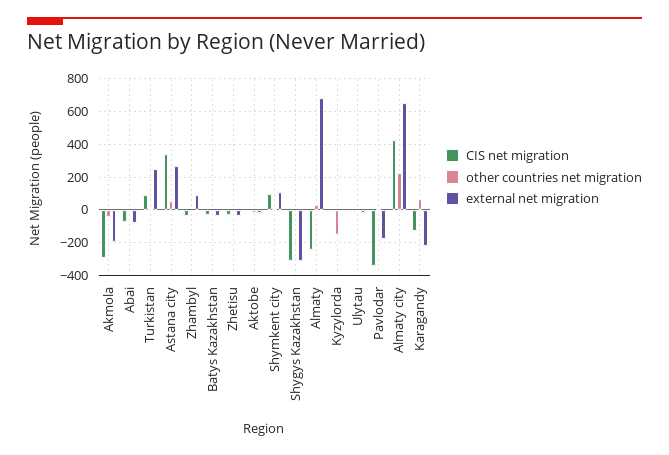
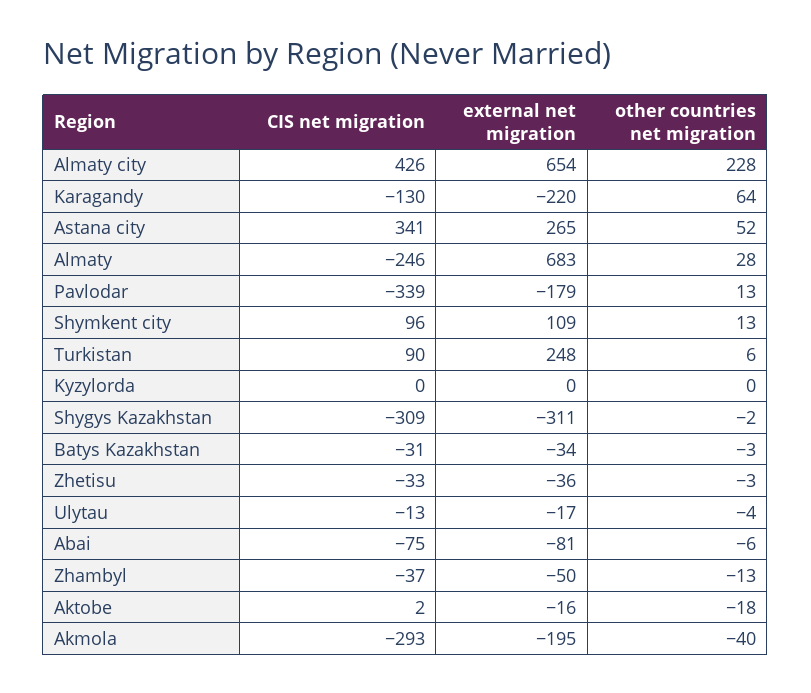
  {
    "CIS net migration": {
      "Akmola": -293,
      "Abai": -75,
      "Turkistan": 90,
      "Astana city": 341,
      "Zhambyl": -37,
      "Batys Kazakhstan": -31,
      "Zhetisu": -33,
      "Aktobe": 2,
      "Shymkent city": 96,
      "Shygys Kazakhstan": -309,
      "Almaty": -246,
      "Kyzylorda": 0,
      "Ulytau": -13,
      "Pavlodar": -339,
      "Almaty city": 426,
      "Karagandy": -130
    },
    "other countries net migration": {
      "Akmola": -40,
      "Abai": -6,
      "Turkistan": 6,
      "Astana city": 52,
      "Zhambyl": -13,
      "Batys Kazakhstan": -3,
      "Zhetisu": -3,
      "Aktobe": -18,
      "Shymkent city": 13,
      "Shygys Kazakhstan": -2,
      "Almaty": 28,
-     "Kyzylorda": -150,
+     "Kyzylorda": 0,
      "Ulytau": -4,
      "Pavlodar": 13,
      "Almaty city": 228,
      "Karagandy": 64
    },
    "external net migration": {
      "Akmola": -195,
      "Abai": -81,
      "Turkistan": 248,
      "Astana city": 265,
-     "Zhambyl": 100,
+     "Zhambyl": -50,
      "Batys Kazakhstan": -34,
      "Zhetisu": -36,
      "Aktobe": -16,
      "Shymkent city": 109,
      "Shygys Kazakhstan": -311,
      "Almaty": 683,
      "Kyzylorda": 0,
      "Ulytau": -17,
      "Pavlodar": -179,
      "Almaty city": 654,
      "Karagandy": -220
    }
  }

